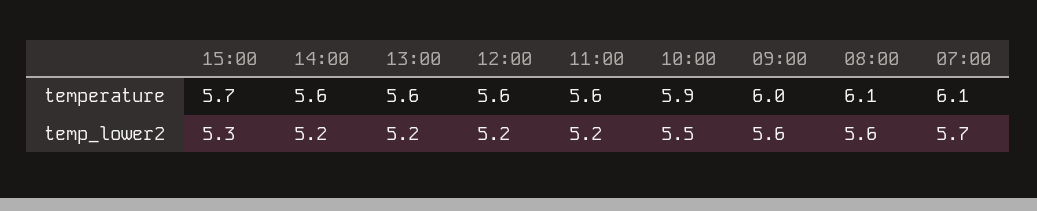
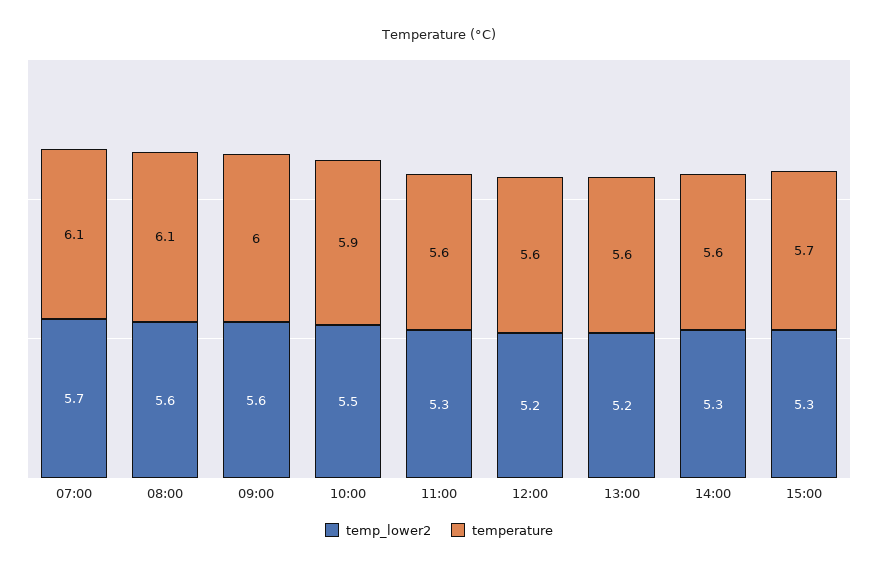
  {
    "temperature": {
      "15:00": 5.7,
      "14:00": 5.6,
      "13:00": 5.6,
      "12:00": 5.6,
      "11:00": 5.6,
      "10:00": 5.9,
      "09:00": 6,
      "08:00": 6.1,
      "07:00": 6.1
    },
    "temp_lower2": {
      "15:00": 5.3,
-     "14:00": 5.2,
+     "14:00": 5.3,
      "13:00": 5.2,
      "12:00": 5.2,
-     "11:00": 5.2,
+     "11:00": 5.3,
      "10:00": 5.5,
      "09:00": 5.6,
      "08:00": 5.6,
      "07:00": 5.7
    }
  }

